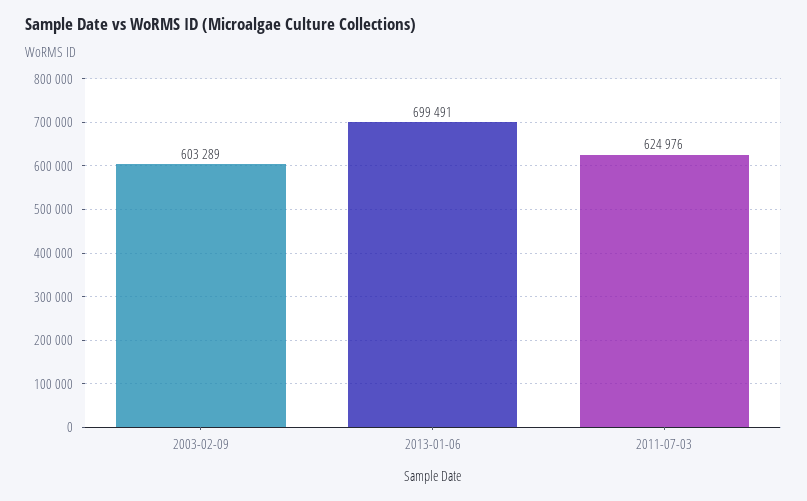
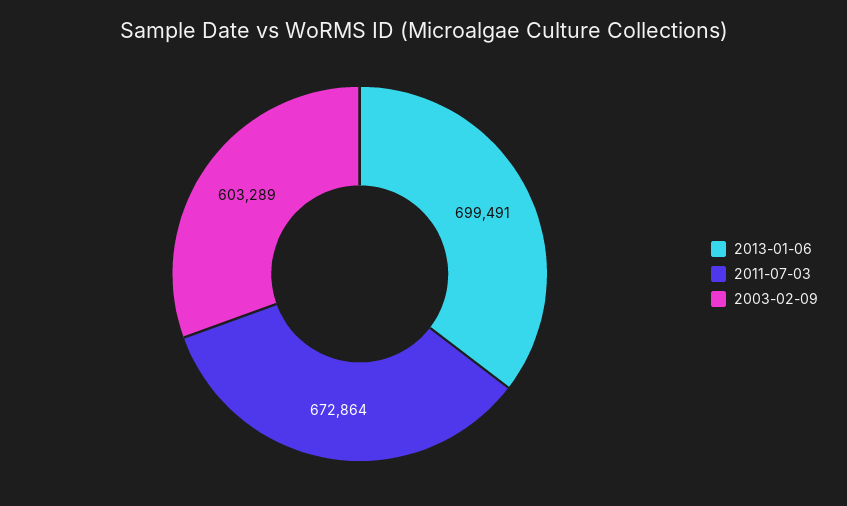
  {
    "2003-02-09": 603289,
    "2013-01-06": 699491,
-   "2011-07-03": 624976
+   "2011-07-03": 672864
  }

